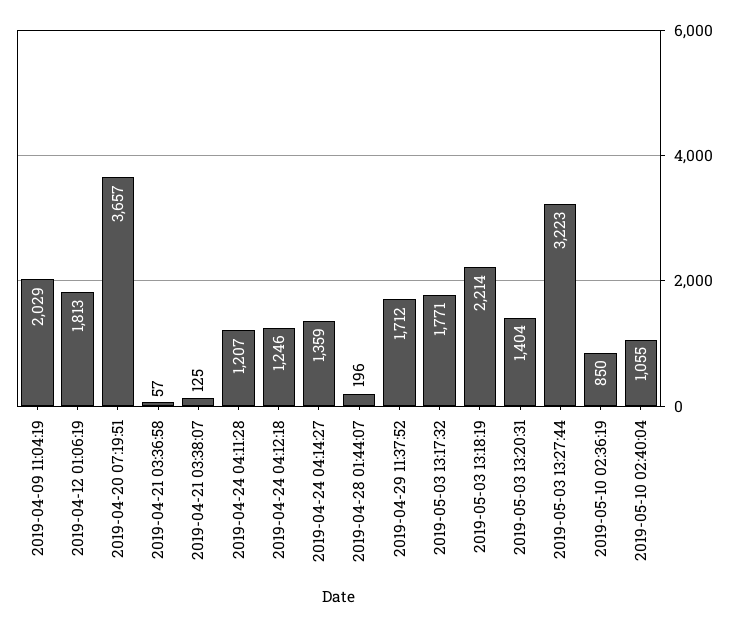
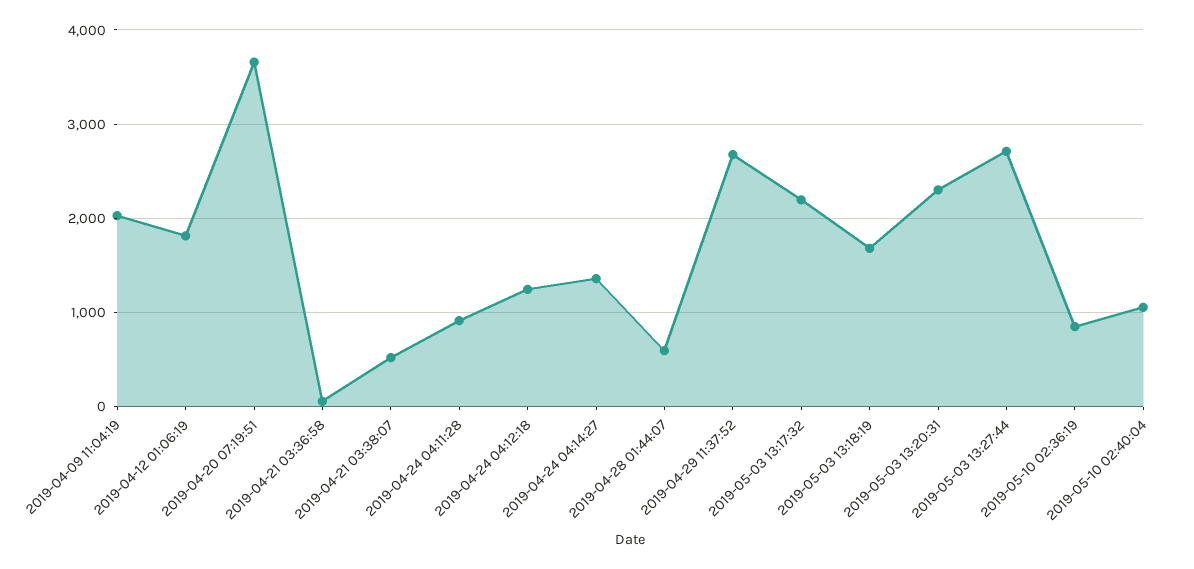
  {
    "2019-04-09 11:04:19": 2029,
    "2019-04-12 01:06:19": 1813,
    "2019-04-20 07:19:51": 3657,
    "2019-04-21 03:36:58": 57,
-   "2019-04-21 03:38:07": 125,
+   "2019-04-21 03:38:07": 500,
-   "2019-04-24 04:11:28": 1207,
+   "2019-04-24 04:11:28": 900,
    "2019-04-24 04:12:18": 1246,
    "2019-04-24 04:14:27": 1359,
-   "2019-04-28 01:44:07": 196,
+   "2019-04-28 01:44:07": 600,
-   "2019-04-29 11:37:52": 1712,
+   "2019-04-29 11:37:52": 2700,
-   "2019-05-03 13:17:32": 1771,
+   "2019-05-03 13:17:32": 2200,
-   "2019-05-03 13:18:19": 2214,
+   "2019-05-03 13:18:19": 1700,
-   "2019-05-03 13:20:31": 1404,
+   "2019-05-03 13:20:31": 2300,
-   "2019-05-03 13:27:44": 3223,
+   "2019-05-03 13:27:44": 2700,
    "2019-05-10 02:36:19": 850,
    "2019-05-10 02:40:04": 1055
  }

